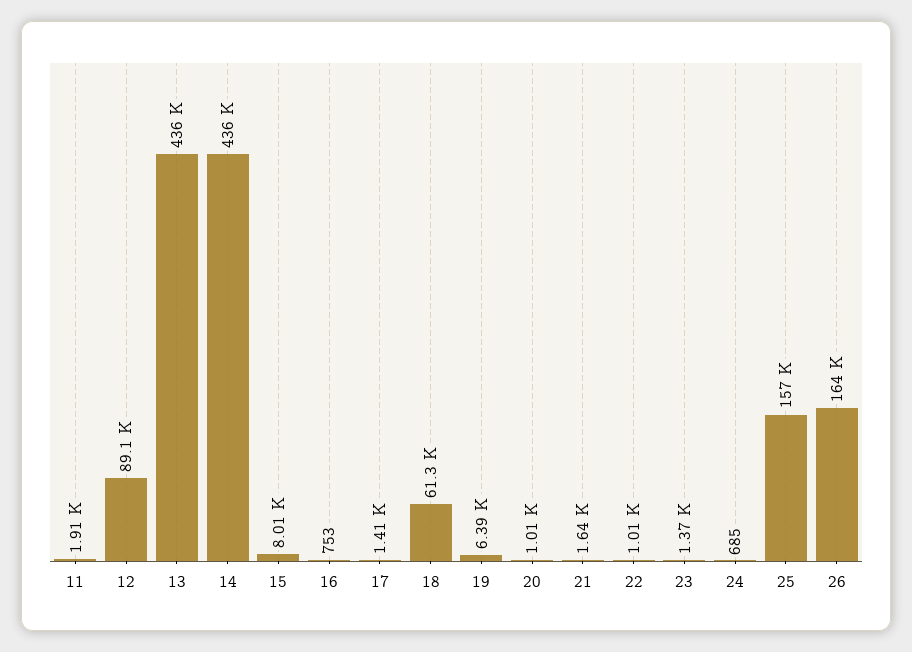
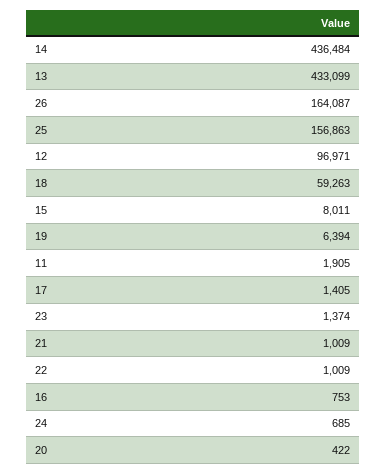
  {
    "11": 1905,
-   "12": 89100,
+   "12": 96971,
-   "13": 436000,
+   "13": 433099,
    "14": 436484,
    "15": 8011,
    "16": 753,
    "17": 1405,
-   "18": 61300,
+   "18": 59263,
    "19": 6394,
-   "20": 1010,
+   "20": 422,
-   "21": 1640,
+   "21": 1009,
    "22": 1009,
    "23": 1374,
    "24": 685,
    "25": 156863,
    "26": 164087
  }

